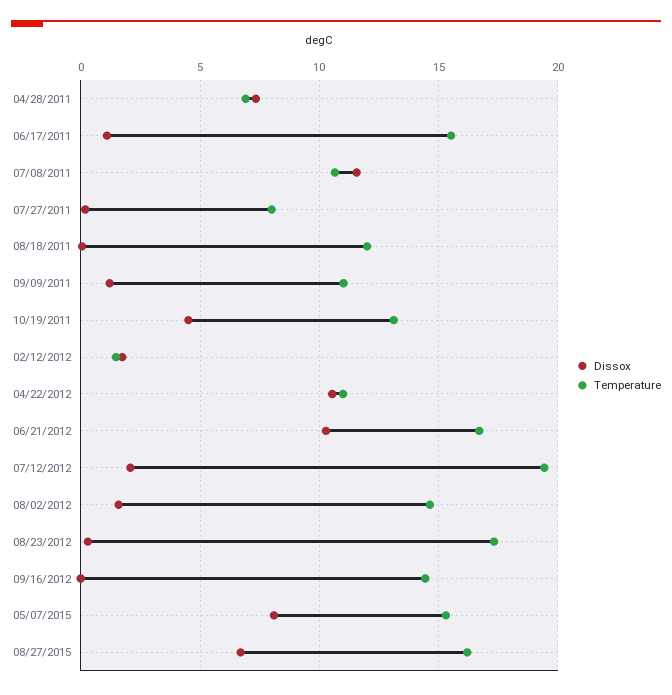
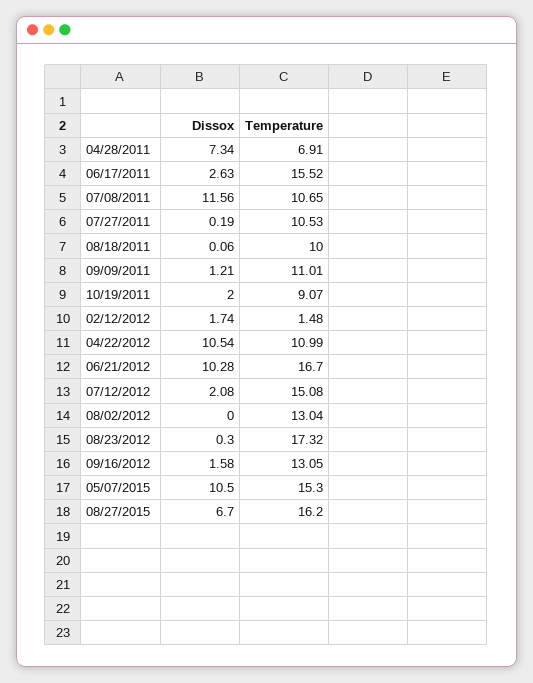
  {
    "Dissox": {
      "04/28/2011": 7.34,
-     "06/17/2011": 1,
+     "06/17/2011": 2.63,
      "07/08/2011": 11.56,
      "07/27/2011": 0.19,
      "08/18/2011": 0.06,
      "09/09/2011": 1.21,
-     "10/19/2011": 4.5,
+     "10/19/2011": 2,
      "02/12/2012": 1.74,
      "04/22/2012": 10.54,
      "06/21/2012": 10.28,
      "07/12/2012": 2.08,
-     "08/02/2012": 1.5,
+     "08/02/2012": 0,
      "08/23/2012": 0.3,
-     "09/16/2012": 0,
+     "09/16/2012": 1.58,
-     "05/07/2015": 8,
+     "05/07/2015": 10.5,
      "08/27/2015": 6.7
    },
    "Temperature": {
      "04/28/2011": 6.91,
      "06/17/2011": 15.52,
      "07/08/2011": 10.65,
-     "07/27/2011": 8,
+     "07/27/2011": 10.53,
-     "08/18/2011": 12,
+     "08/18/2011": 10,
      "09/09/2011": 11.01,
-     "10/19/2011": 13,
+     "10/19/2011": 9.07,
      "02/12/2012": 1.48,
      "04/22/2012": 10.99,
      "06/21/2012": 16.7,
-     "07/12/2012": 19.5,
+     "07/12/2012": 15.08,
-     "08/02/2012": 14.5,
+     "08/02/2012": 13.04,
      "08/23/2012": 17.32,
-     "09/16/2012": 14.5,
+     "09/16/2012": 13.05,
      "05/07/2015": 15.3,
      "08/27/2015": 16.2
    }
  }

